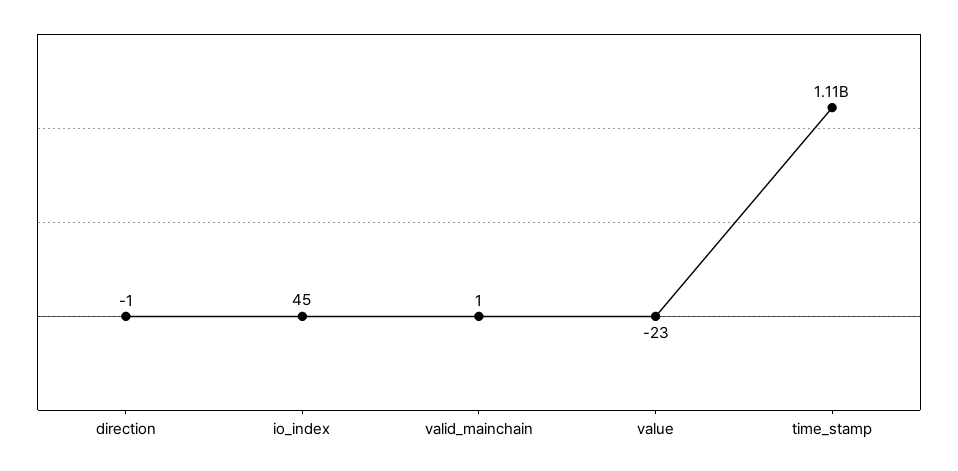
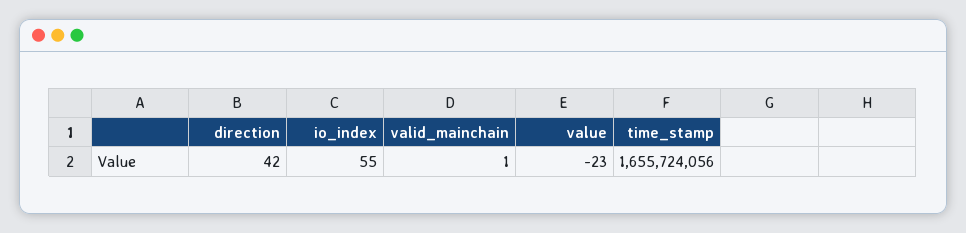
  {
-   "direction": -1,
+   "direction": 42,
-   "io_index": 45,
+   "io_index": 55,
    "valid_mainchain": 1,
    "value": -23,
-   "time_stamp": 1110000000
+   "time_stamp": 1655724056
  }

